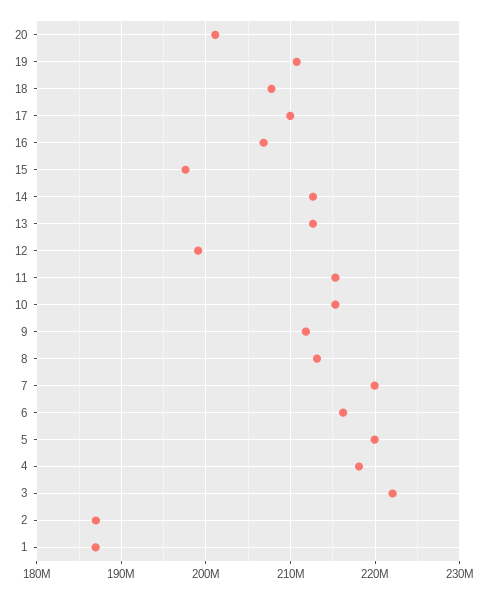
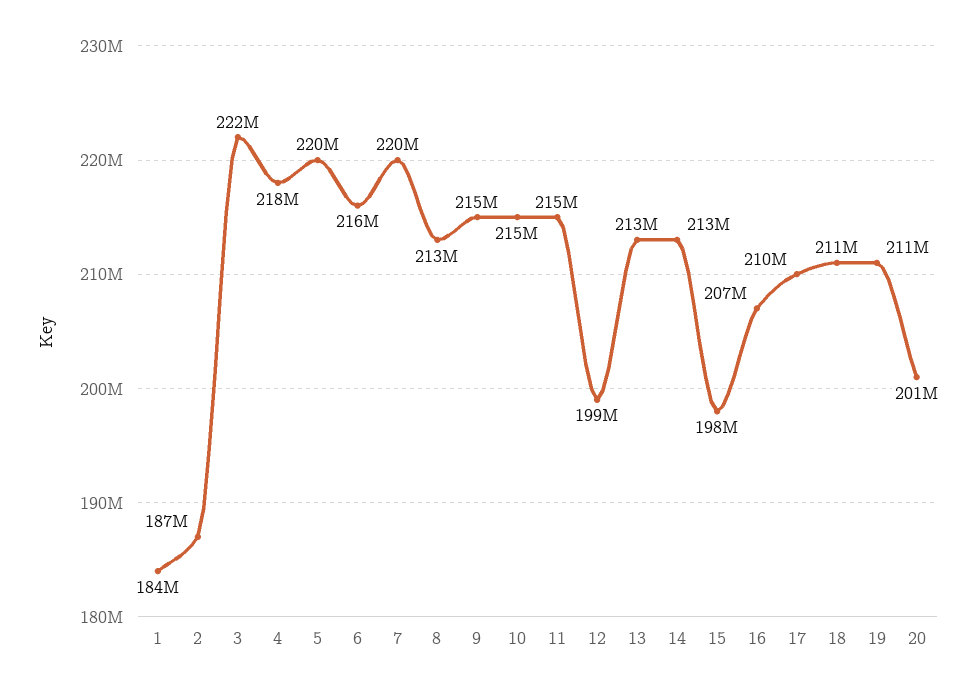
  {
    "20": 201000000,
    "19": 211000000,
-   "18": 208000000,
+   "18": 211000000,
    "17": 210000000,
    "16": 207000000,
    "15": 198000000,
    "14": 213000000,
    "13": 213000000,
    "12": 199000000,
    "11": 215000000,
    "10": 215000000,
-   "9": 212000000,
+   "9": 215000000,
    "8": 213000000,
    "7": 220000000,
    "6": 216000000,
    "5": 220000000,
    "4": 218000000,
    "3": 222000000,
    "2": 187000000,
-   "1": 187000000
+   "1": 184000000
  }

